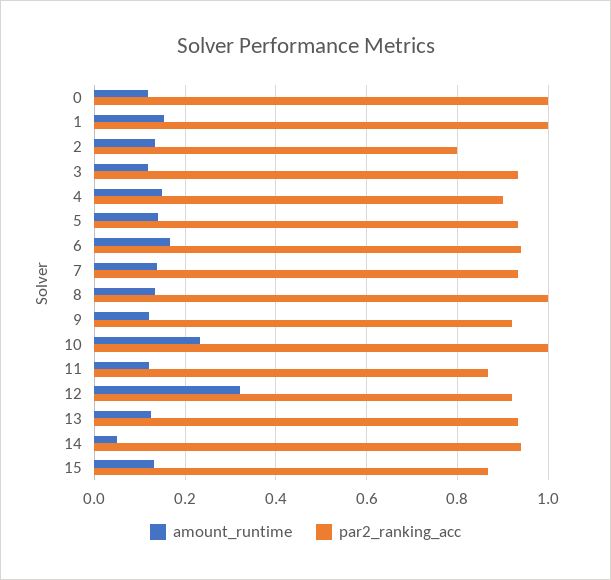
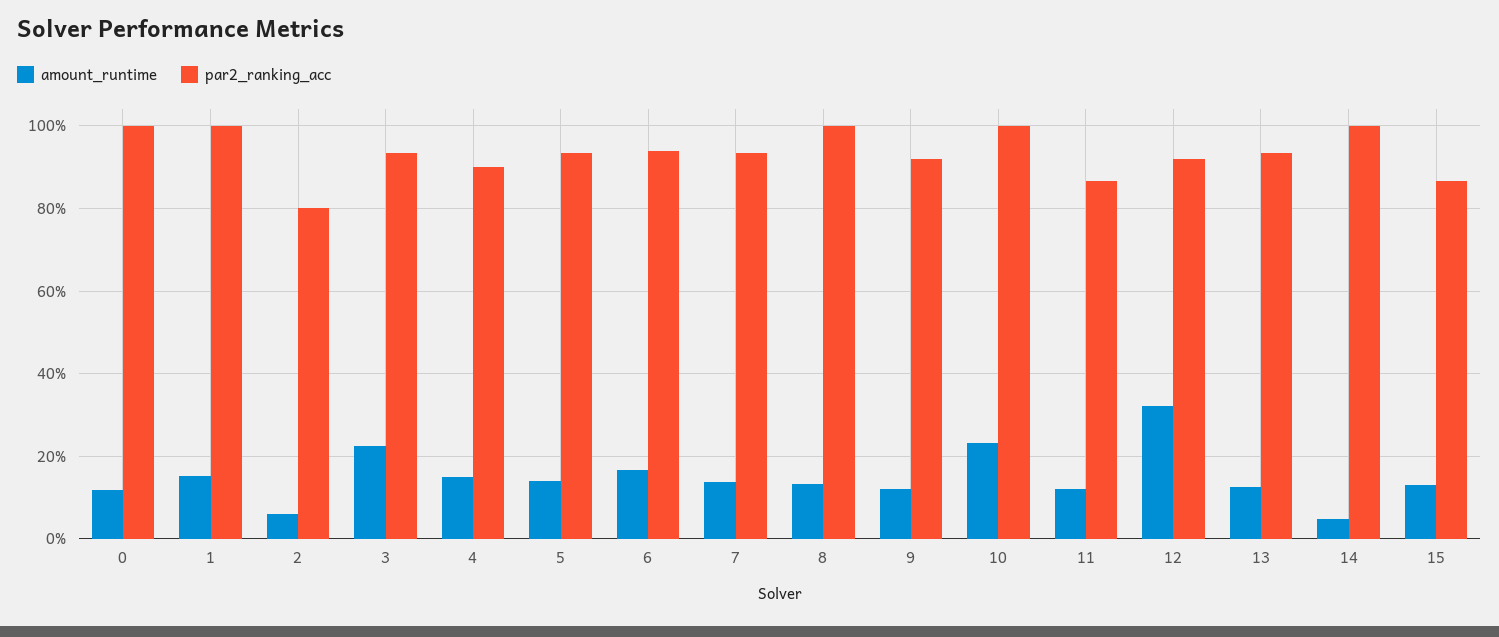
  {
    "amount_runtime": {
      "0": 0.12,
      "1": 0.16,
-     "2": 0.14,
+     "2": 0.06,
-     "3": 0.12,
+     "3": 0.22,
      "4": 0.14,
      "5": 0.14,
      "6": 0.16,
      "7": 0.14,
      "8": 0.14,
      "9": 0.12,
      "10": 0.24,
      "11": 0.12,
      "12": 0.32,
      "13": 0.12,
      "14": 0.04,
      "15": 0.14
    },
    "par2_ranking_acc": {
      "0": 1,
      "1": 1,
      "2": 0.8,
      "3": 0.94,
      "4": 0.9,
      "5": 0.94,
      "6": 0.94,
      "7": 0.94,
      "8": 1,
      "9": 0.92,
      "10": 1,
      "11": 0.86,
      "12": 0.92,
      "13": 0.94,
-     "14": 0.94,
+     "14": 1,
      "15": 0.86
    }
  }

